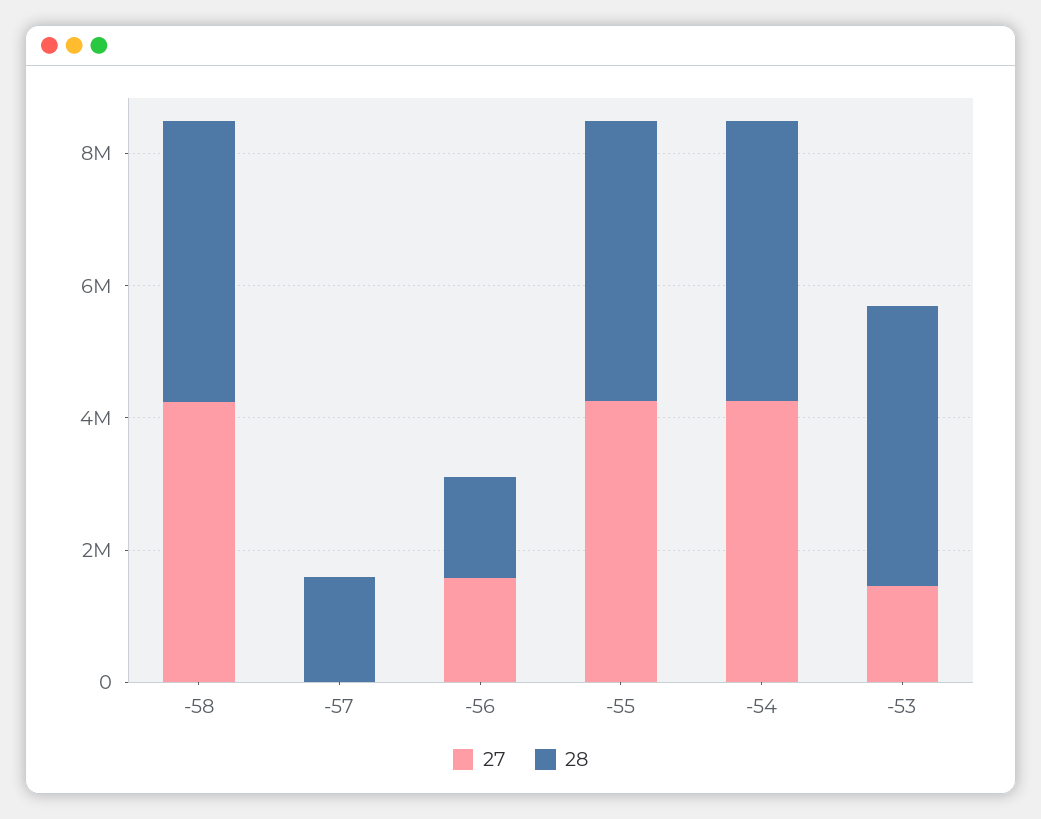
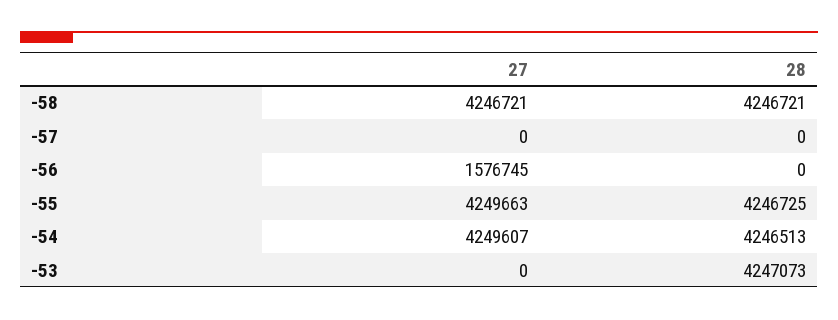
  {
    "27": {
      "-58": 4246721,
      "-57": 0,
      "-56": 1576745,
      "-55": 4249663,
      "-54": 4249607,
-     "-53": 1500000
+     "-53": 0
    },
    "28": {
      "-58": 4246721,
-     "-57": 1500000,
+     "-57": 0,
-     "-56": 1500000,
+     "-56": 0,
      "-55": 4246725,
      "-54": 4246513,
      "-53": 4247073
    }
  }

